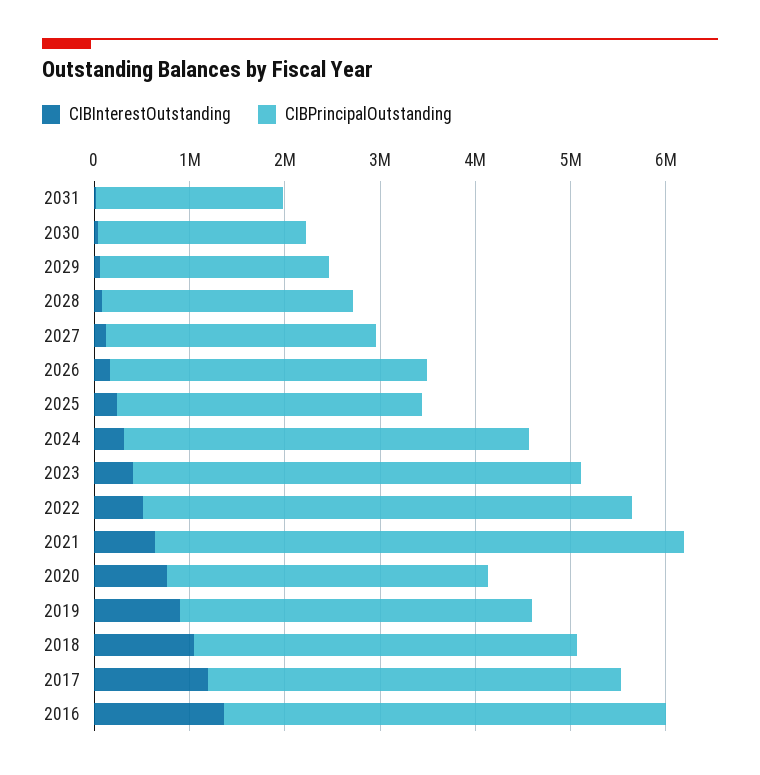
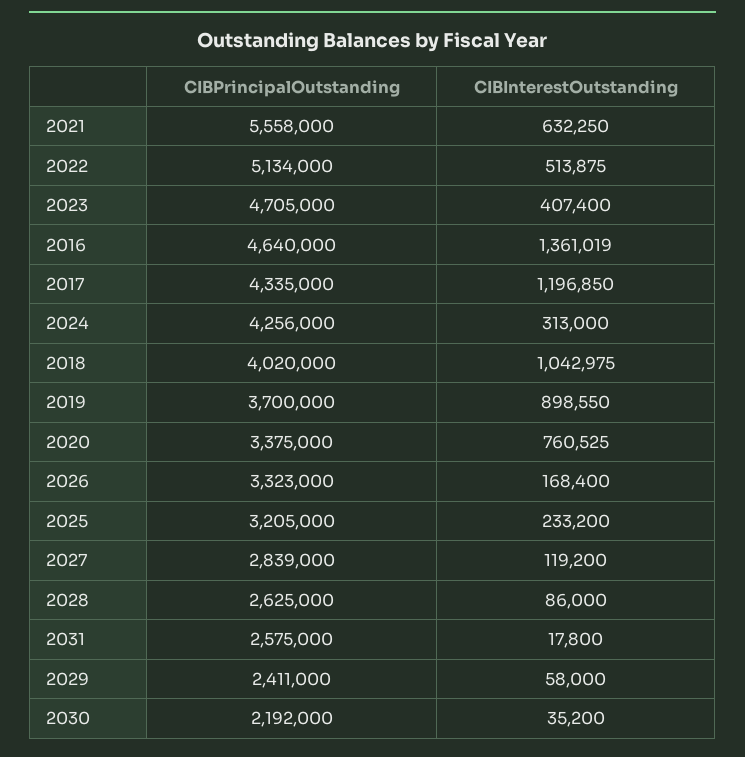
  {
    "CIBInterestOutstanding": {
      "2031": 17800,
      "2030": 35200,
      "2029": 58000,
      "2028": 86000,
      "2027": 119200,
      "2026": 168400,
      "2025": 233200,
      "2024": 313000,
      "2023": 407400,
      "2022": 513875,
      "2021": 632250,
      "2020": 760525,
      "2019": 898550,
      "2018": 1042975,
      "2017": 1196850,
      "2016": 1361019
    },
    "CIBPrincipalOutstanding": {
-     "2031": 2000000,
+     "2031": 2575000,
      "2030": 2192000,
      "2029": 2411000,
      "2028": 2625000,
      "2027": 2839000,
      "2026": 3323000,
      "2025": 3205000,
      "2024": 4256000,
      "2023": 4705000,
      "2022": 5134000,
      "2021": 5558000,
      "2020": 3375000,
      "2019": 3700000,
      "2018": 4020000,
      "2017": 4335000,
      "2016": 4640000
    }
  }

